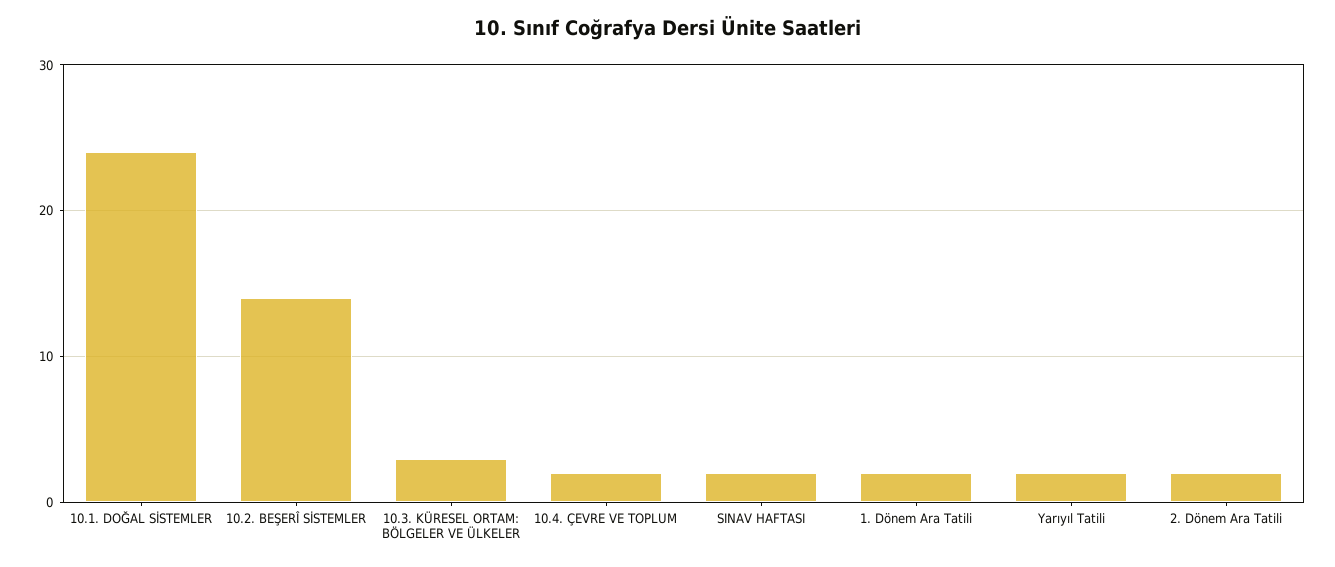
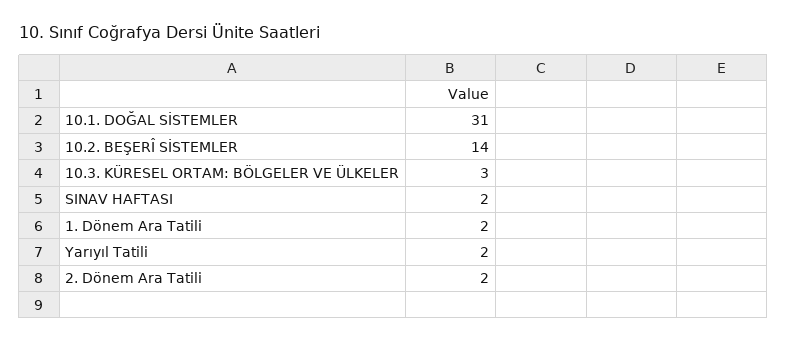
  {
-   "10.1. DOĞAL SİSTEMLER": 24,
+   "10.1. DOĞAL SİSTEMLER": 31,
    "10.2. BEŞERÎ SİSTEMLER": 14,
    "10.3. KÜRESEL ORTAM: BÖLGELER VE ÜLKELER": 3,
-   "10.4. ÇEVRE VE TOPLUM": 2,
    "SINAV HAFTASI": 2,
    "1. Dönem Ara Tatili": 2,
    "Yarıyıl Tatili": 2,
    "2. Dönem Ara Tatili": 2
  }

